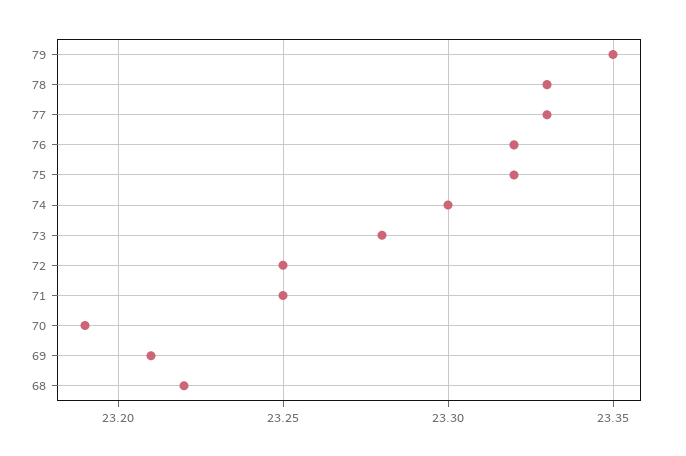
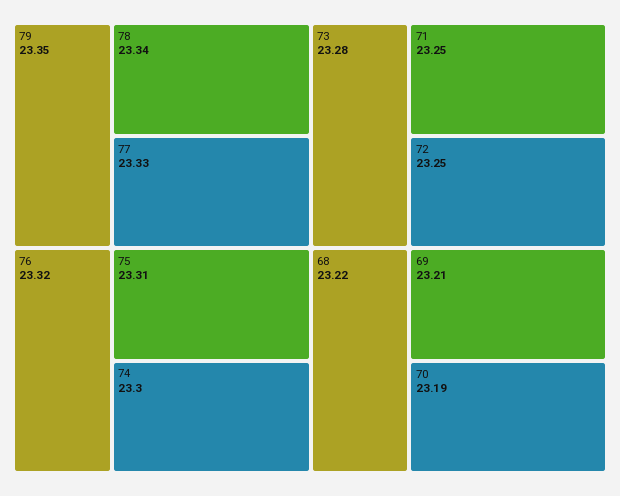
  {
    "79": 23.35,
-   "78": 23.33,
+   "78": 23.34,
    "77": 23.33,
    "76": 23.32,
-   "75": 23.32,
+   "75": 23.31,
    "74": 23.3,
    "73": 23.28,
    "72": 23.25,
    "71": 23.25,
    "70": 23.19,
    "69": 23.21,
    "68": 23.22
  }

